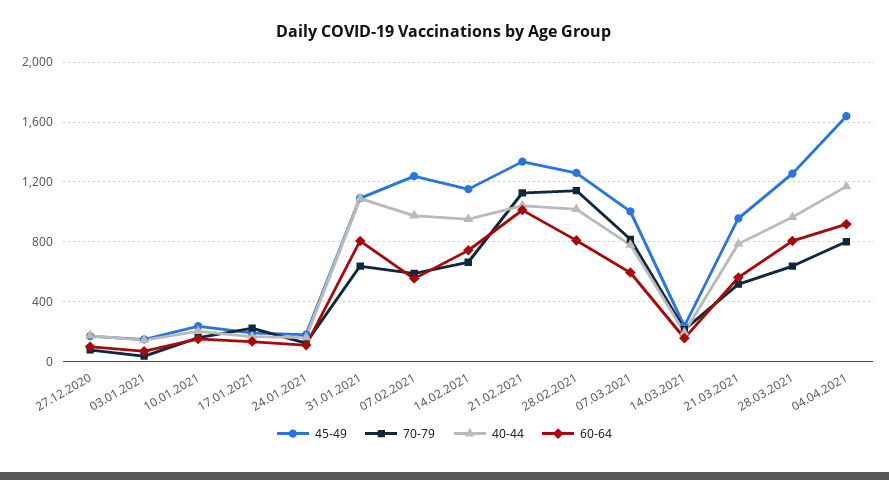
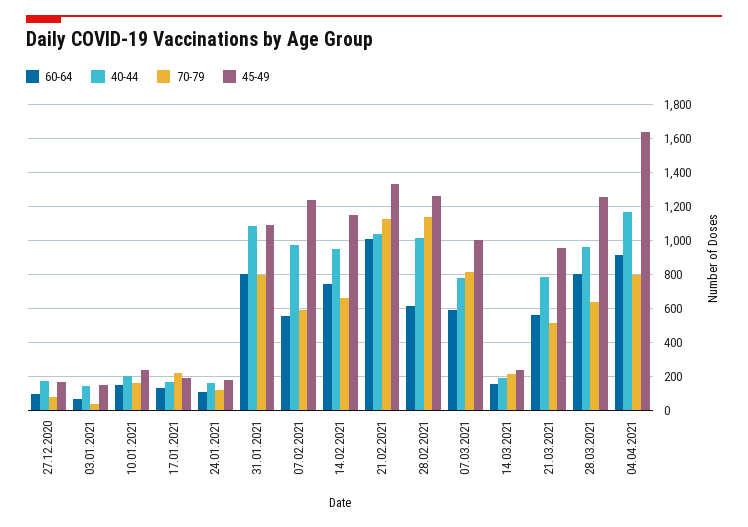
  {
    "45-49": {
      "27.12.2020": 150,
      "03.01.2021": 150,
      "10.01.2021": 250,
      "17.01.2021": 200,
      "24.01.2021": 200,
      "31.01.2021": 1100,
      "07.02.2021": 1250,
      "14.02.2021": 1150,
      "21.02.2021": 1350,
      "28.02.2021": 1250,
      "07.03.2021": 1000,
      "14.03.2021": 250,
      "21.03.2021": 950,
      "28.03.2021": 1250,
      "04.04.2021": 1650
    },
    "70-79": {
      "27.12.2020": 100,
      "03.01.2021": 50,
      "10.01.2021": 150,
      "17.01.2021": 200,
      "24.01.2021": 100,
-     "31.01.2021": 650,
+     "31.01.2021": 800,
      "07.02.2021": 600,
      "14.02.2021": 650,
      "21.02.2021": 1150,
      "28.02.2021": 1150,
      "07.03.2021": 800,
      "14.03.2021": 200,
      "21.03.2021": 500,
      "28.03.2021": 650,
      "04.04.2021": 800
    },
    "40-44": {
      "27.12.2020": 150,
      "03.01.2021": 150,
      "10.01.2021": 200,
      "17.01.2021": 150,
      "24.01.2021": 150,
      "31.01.2021": 1100,
      "07.02.2021": 1000,
      "14.02.2021": 950,
      "21.02.2021": 1050,
      "28.02.2021": 1000,
      "07.03.2021": 800,
      "14.03.2021": 200,
      "21.03.2021": 800,
      "28.03.2021": 950,
      "04.04.2021": 1150
    },
    "60-64": {
      "27.12.2020": 100,
      "03.01.2021": 50,
      "10.01.2021": 150,
      "17.01.2021": 150,
      "24.01.2021": 100,
      "31.01.2021": 800,
      "07.02.2021": 550,
      "14.02.2021": 750,
      "21.02.2021": 1000,
-     "28.02.2021": 800,
+     "28.02.2021": 600,
      "07.03.2021": 600,
      "14.03.2021": 150,
      "21.03.2021": 550,
      "28.03.2021": 800,
      "04.04.2021": 900
    }
  }

